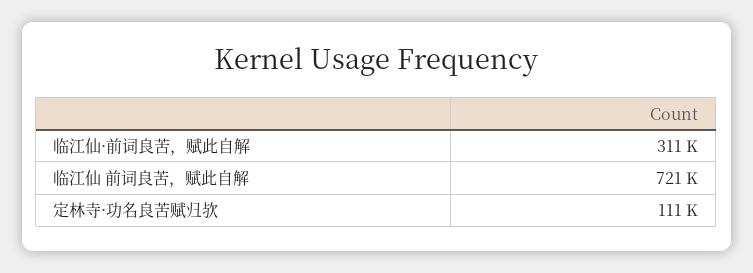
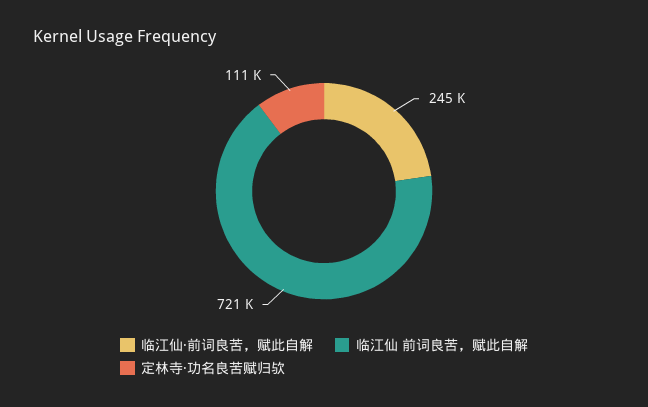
  {
-   "临江仙·前词良苦，赋此自解": 311000,
+   "临江仙·前词良苦，赋此自解": 245000,
    "临江仙 前词良苦，赋此自解": 721000,
    "定林寺·功名良苦赋归欤": 111000
  }

